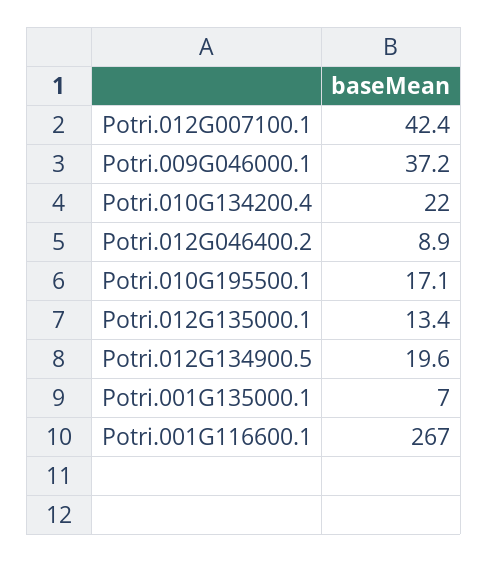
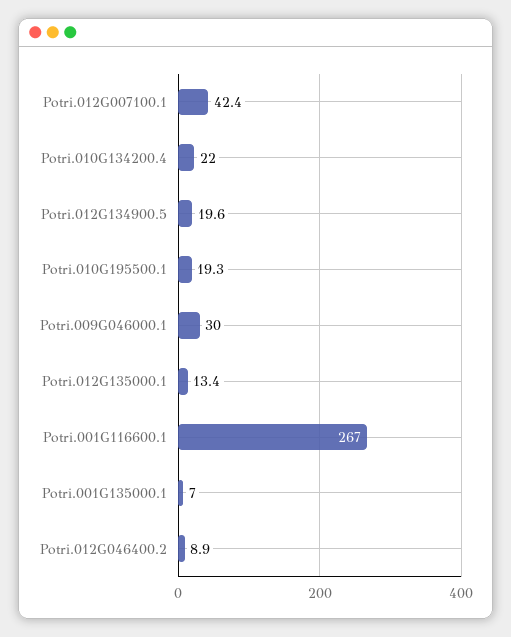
  {
    "Potri.012G007100.1": 42.4,
-   "Potri.009G046000.1": 37.2,
+   "Potri.009G046000.1": 30,
    "Potri.010G134200.4": 22,
    "Potri.012G046400.2": 8.9,
-   "Potri.010G195500.1": 17.1,
+   "Potri.010G195500.1": 19.3,
    "Potri.012G135000.1": 13.4,
    "Potri.012G134900.5": 19.6,
    "Potri.001G135000.1": 7,
    "Potri.001G116600.1": 267
  }

